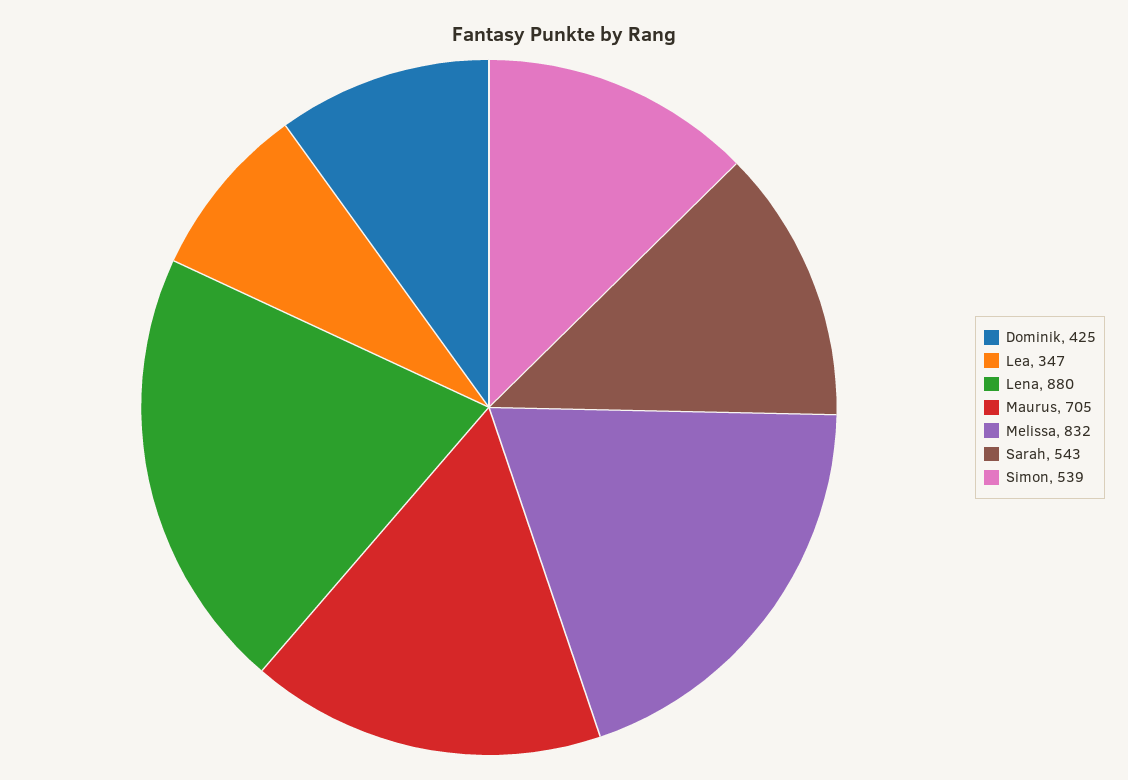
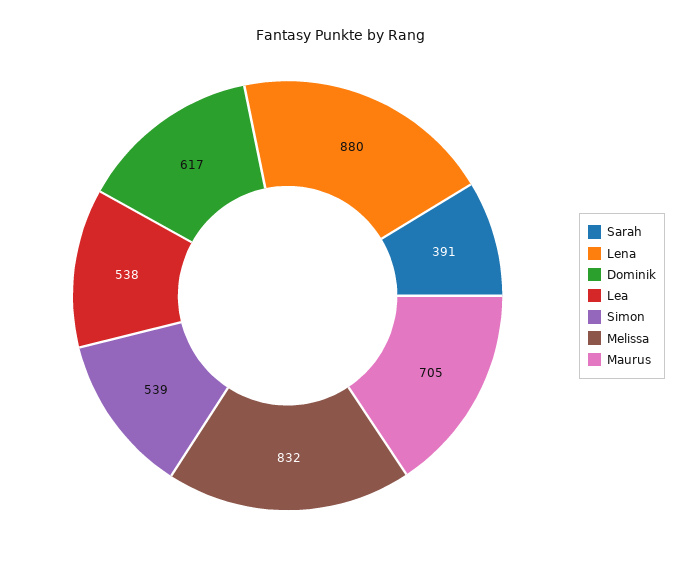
  {
-   "Dominik": 425,
+   "Dominik": 617,
-   "Lea": 347,
+   "Lea": 538,
    "Lena": 880,
    "Maurus": 705,
    "Melissa": 832,
-   "Sarah": 543,
+   "Sarah": 391,
    "Simon": 539
  }

